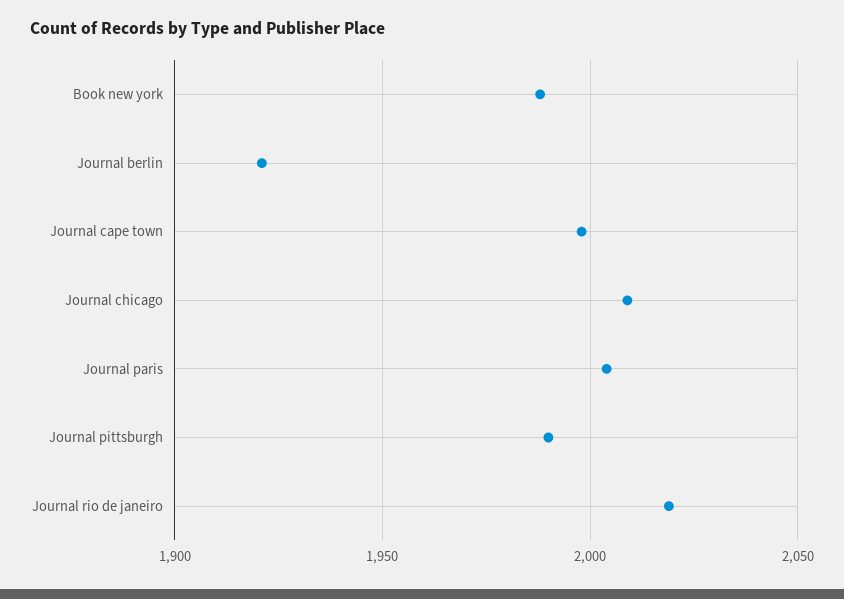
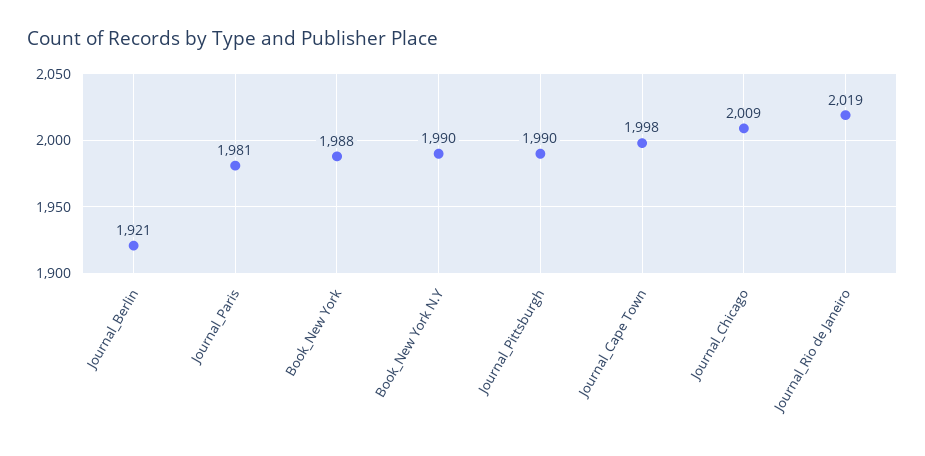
  {
    "Book new york": 1988,
    "Journal berlin": 1921,
    "Journal cape town": 1998,
    "Journal chicago": 2009,
-   "Journal paris": 2005,
+   "Journal paris": 1981,
    "Journal pittsburgh": 1990,
-   "Journal rio de janeiro": 2019
+   "Journal rio de janeiro": 2019,
+   "Book_New York N.Y": 1990
  }

